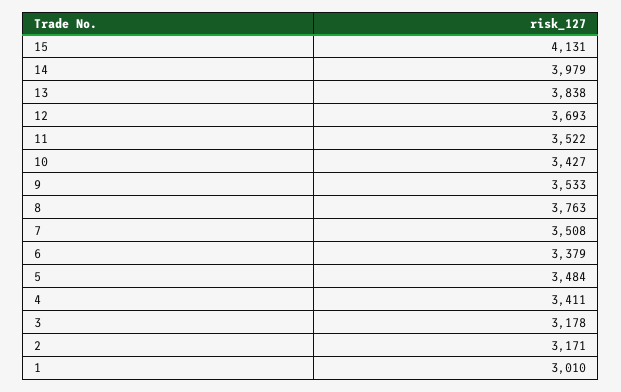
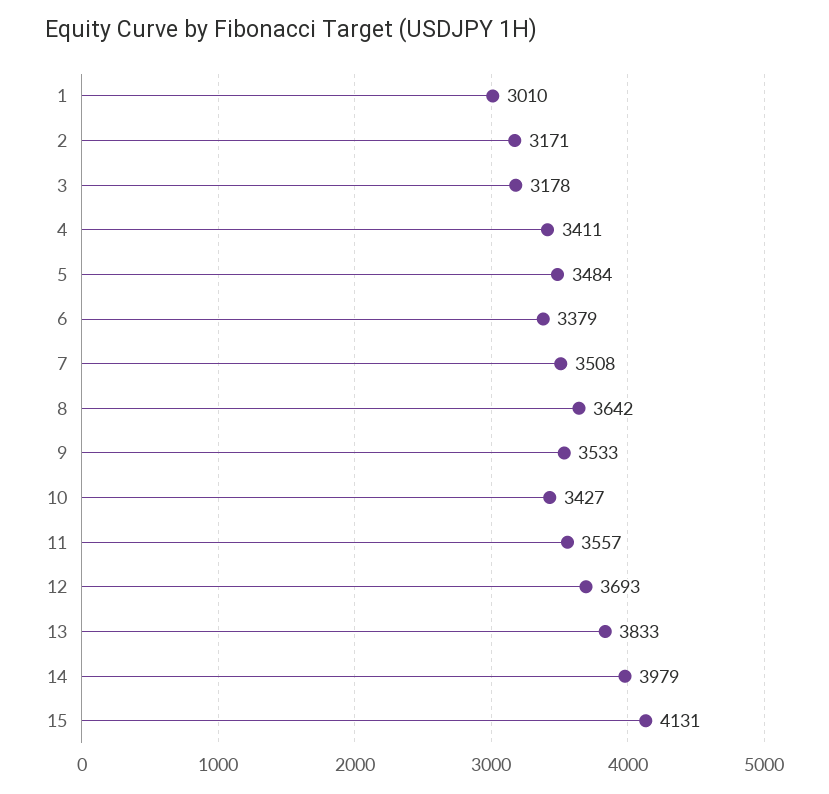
  {
    "15": 4131,
    "14": 3979,
-   "13": 3838,
+   "13": 3833,
    "12": 3693,
-   "11": 3522,
+   "11": 3557,
    "10": 3427,
    "9": 3533,
-   "8": 3763,
+   "8": 3642,
    "7": 3508,
    "6": 3379,
    "5": 3484,
    "4": 3411,
    "3": 3178,
    "2": 3171,
    "1": 3010
  }

